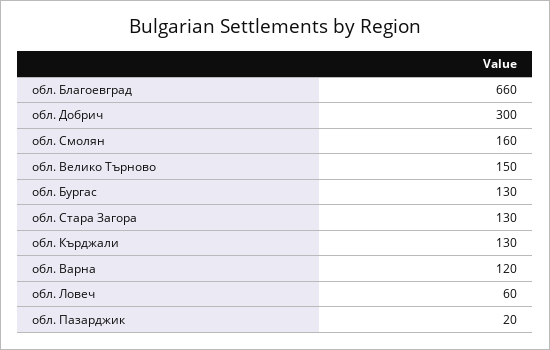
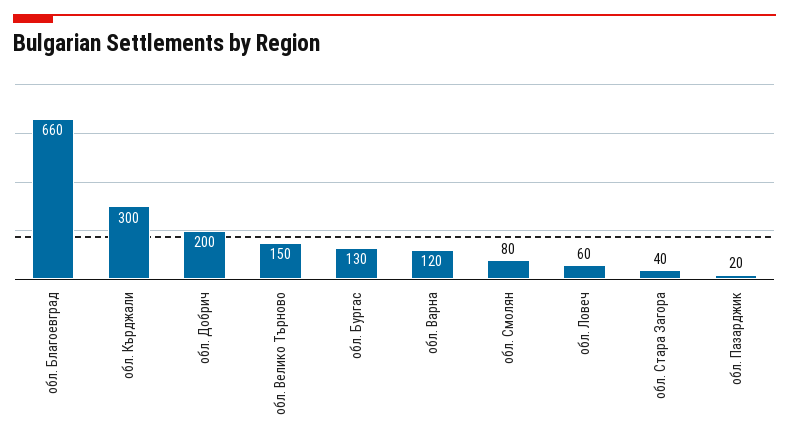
  {
    "обл. Благоевград": 660,
-   "обл. Добрич": 300,
+   "обл. Добрич": 200,
-   "обл. Смолян": 160,
+   "обл. Смолян": 80,
    "обл. Велико Търново": 150,
    "обл. Бургас": 130,
-   "обл. Стара Загора": 130,
+   "обл. Стара Загора": 40,
-   "обл. Кърджали": 130,
+   "обл. Кърджали": 300,
    "обл. Варна": 120,
    "обл. Ловеч": 60,
    "обл. Пазарджик": 20
  }

